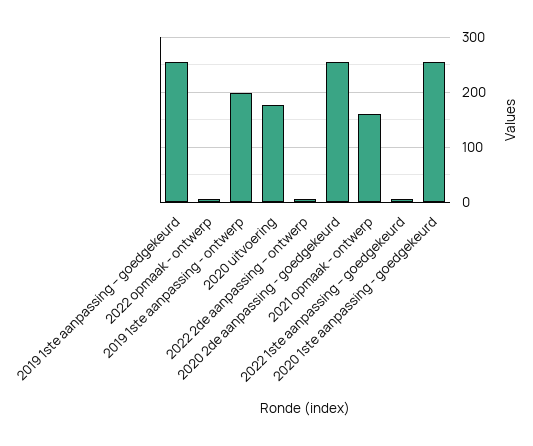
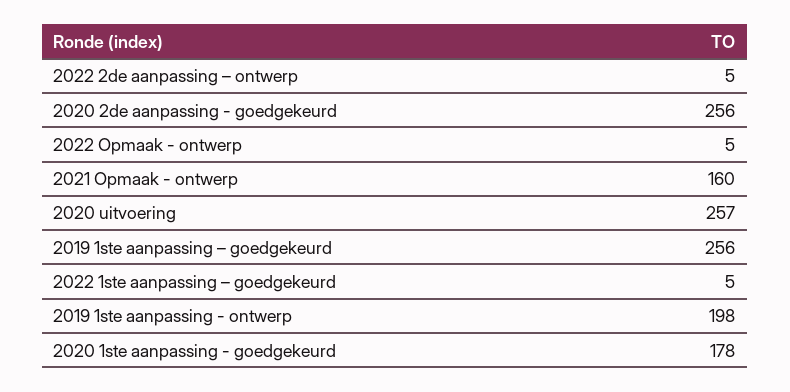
  {
    "2019 1ste aanpassing – goedgekeurd": 256,
    "2022 opmaak - ontwerp": 5,
    "2019 1ste aanpassing - ontwerp": 198,
-   "2020 uitvoering": 180,
+   "2020 uitvoering": 257,
    "2022 2de aanpassing – ontwerp": 5,
    "2020 2de aanpassing - goedgekeurd": 256,
    "2021 opmaak - ontwerp": 160,
    "2022 1ste aanpassing – goedgekeurd": 5,
-   "2020 1ste aanpassing - goedgekeurd": 260
+   "2020 1ste aanpassing - goedgekeurd": 178
  }

